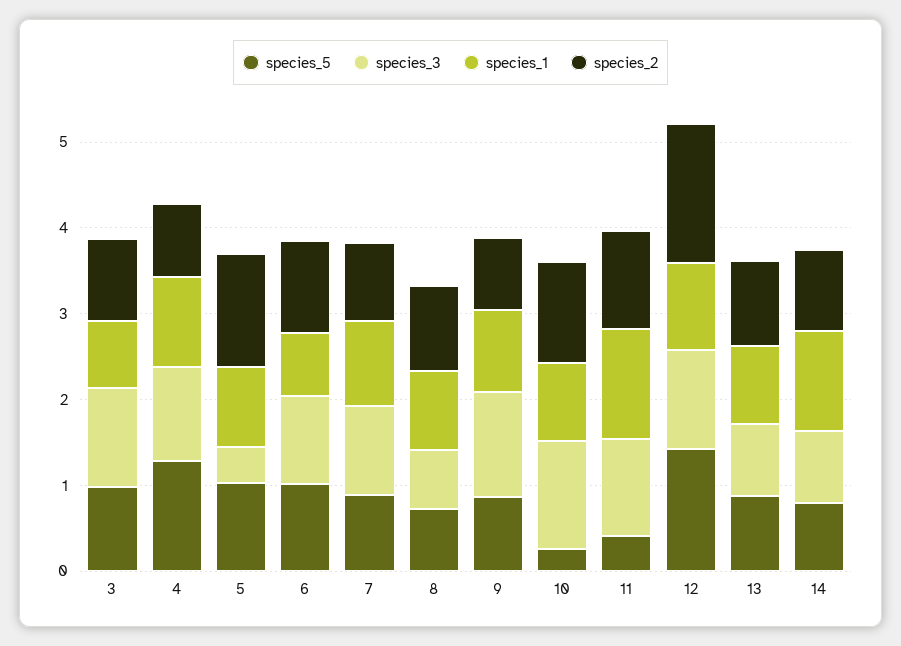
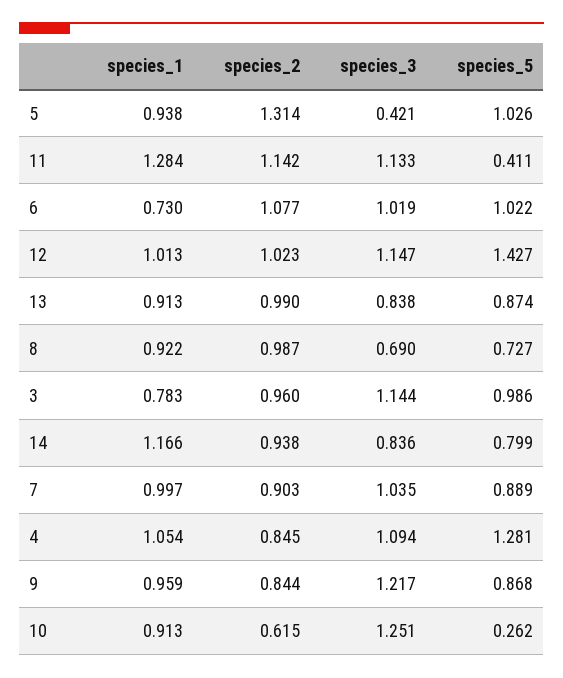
  {
    "species_5": {
      "3": 0.986,
      "4": 1.281,
      "5": 1.026,
      "6": 1.022,
      "7": 0.889,
      "8": 0.727,
      "9": 0.868,
      "10": 0.262,
      "11": 0.411,
      "12": 1.427,
      "13": 0.874,
      "14": 0.799
    },
    "species_3": {
      "3": 1.144,
      "4": 1.094,
      "5": 0.421,
      "6": 1.019,
      "7": 1.035,
      "8": 0.69,
      "9": 1.217,
      "10": 1.251,
      "11": 1.133,
      "12": 1.147,
      "13": 0.838,
      "14": 0.836
    },
    "species_1": {
      "3": 0.783,
      "4": 1.054,
      "5": 0.938,
      "6": 0.73,
      "7": 0.997,
      "8": 0.922,
      "9": 0.959,
      "10": 0.913,
      "11": 1.284,
      "12": 1.013,
      "13": 0.913,
      "14": 1.166
    },
    "species_2": {
      "3": 0.96,
      "4": 0.845,
      "5": 1.314,
      "6": 1.077,
      "7": 0.903,
      "8": 0.987,
      "9": 0.844,
-     "10": 1.2,
+     "10": 0.615,
      "11": 1.142,
-     "12": 1.6,
+     "12": 1.023,
      "13": 0.99,
      "14": 0.938
    }
  }

